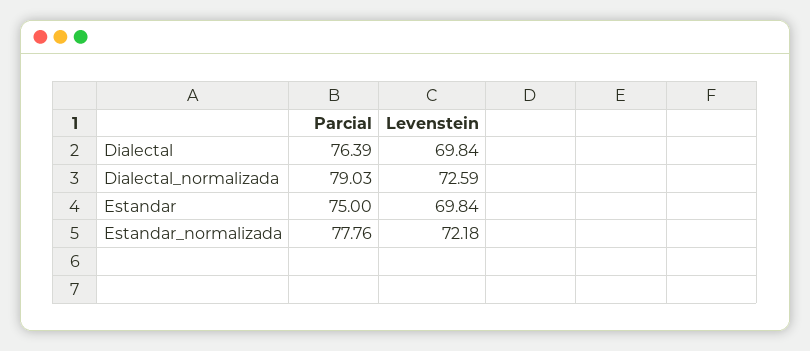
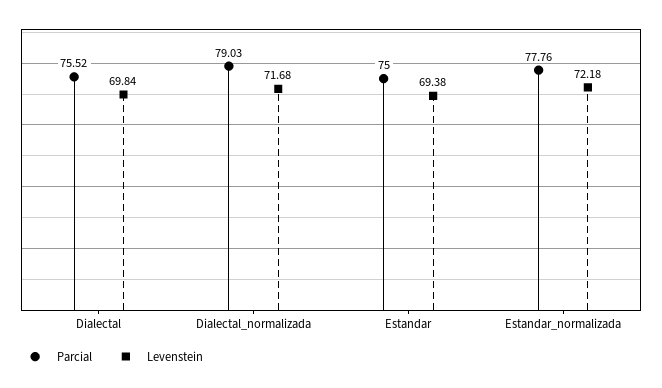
  {
    "Parcial": {
-     "Dialectal": 76.39,
+     "Dialectal": 75.52,
      "Dialectal_normalizada": 79.03,
      "Estandar": 75,
      "Estandar_normalizada": 77.76
    },
    "Levenstein": {
      "Dialectal": 69.84,
-     "Dialectal_normalizada": 72.59,
+     "Dialectal_normalizada": 71.68,
-     "Estandar": 69.84,
+     "Estandar": 69.38,
      "Estandar_normalizada": 72.18
    }
  }

